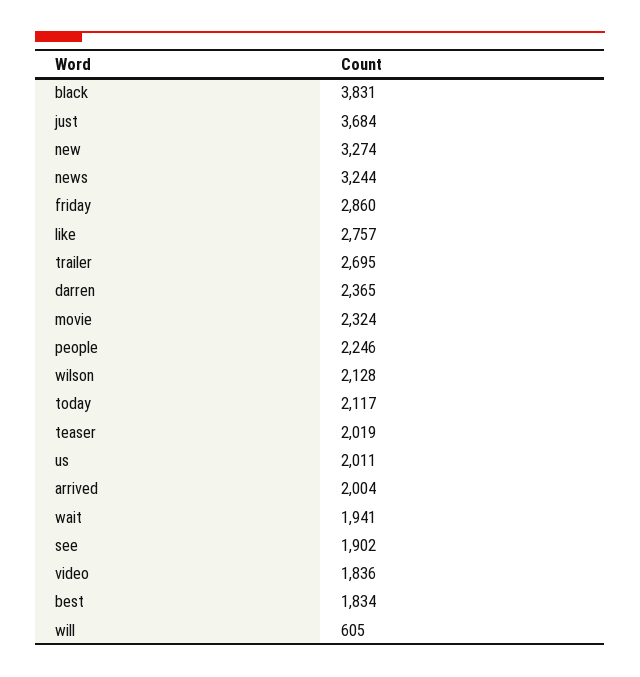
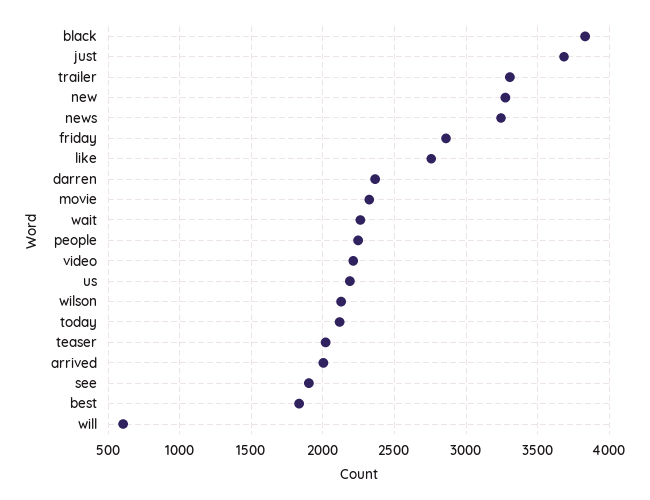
  {
    "black": 3831,
    "just": 3684,
    "new": 3274,
    "news": 3244,
    "friday": 2860,
    "like": 2757,
-   "trailer": 2695,
+   "trailer": 3300,
    "darren": 2365,
    "movie": 2324,
    "people": 2246,
    "wilson": 2128,
    "today": 2117,
    "teaser": 2019,
-   "us": 2011,
+   "us": 2200,
    "arrived": 2004,
-   "wait": 1941,
+   "wait": 2250,
    "see": 1902,
-   "video": 1836,
+   "video": 2200,
    "best": 1834,
    "will": 605
  }

